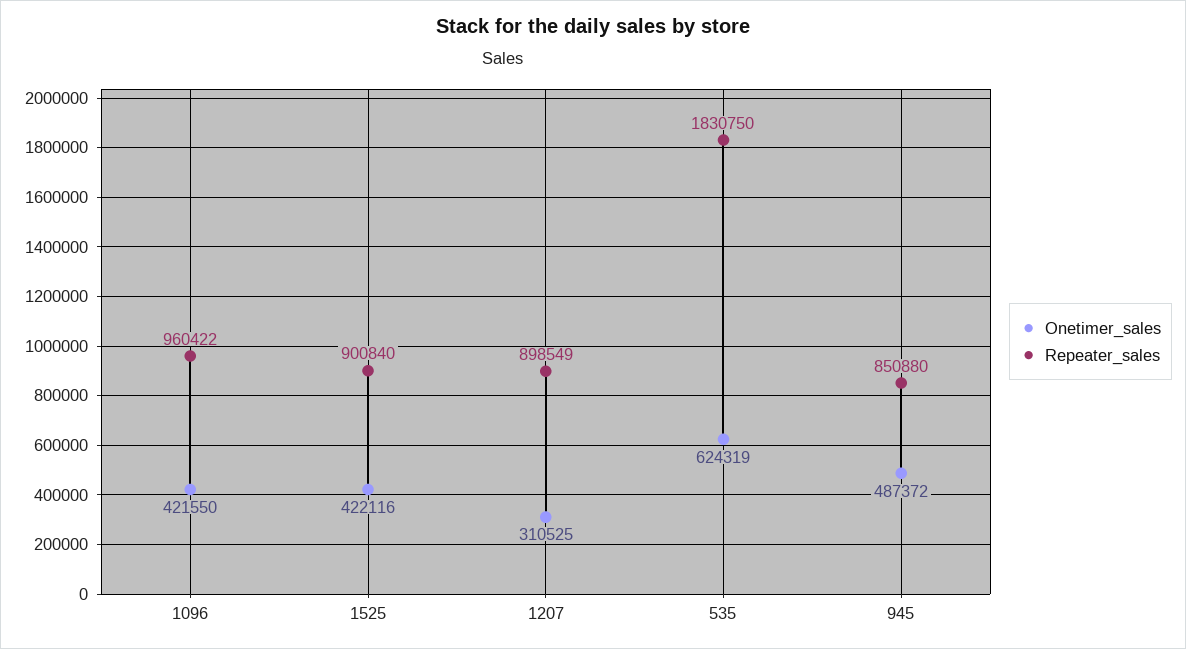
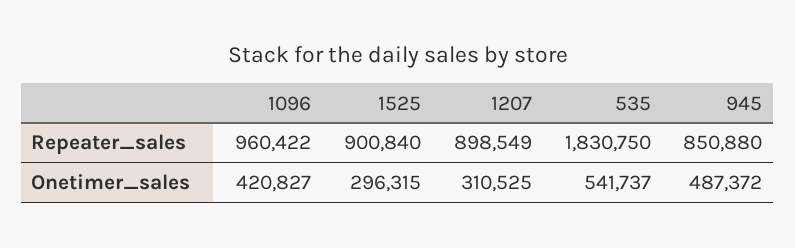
  {
    "Onetimer_sales": {
-     "1096": 421550,
+     "1096": 420827,
-     "1525": 422116,
+     "1525": 296315,
      "1207": 310525,
-     "535": 624319,
+     "535": 541737,
      "945": 487372
    },
    "Repeater_sales": {
      "1096": 960422,
      "1525": 900840,
      "1207": 898549,
      "535": 1830750,
      "945": 850880
    }
  }

